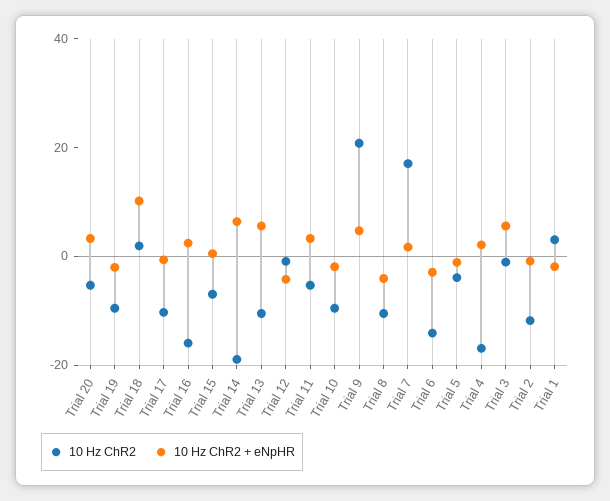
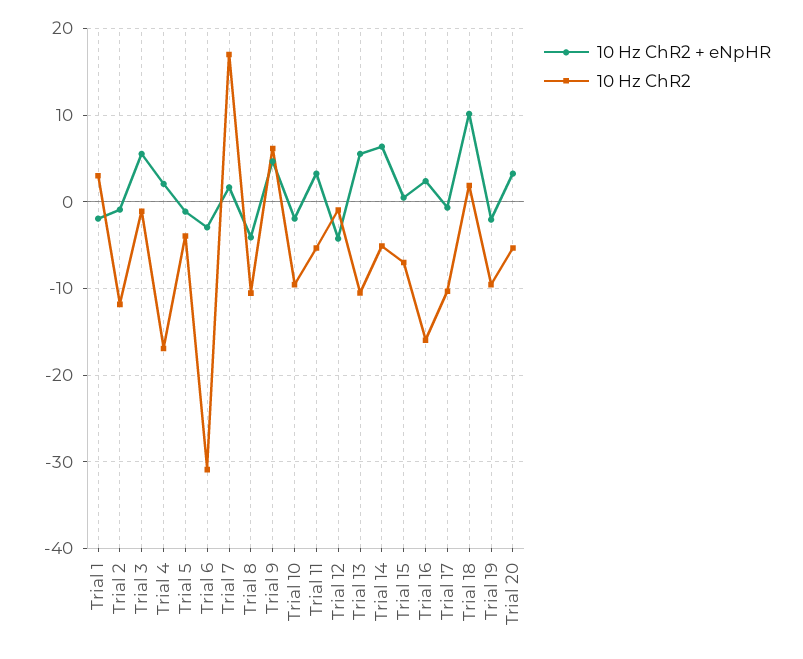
  {
    "10 Hz ChR2": {
      "Trial 20": -5,
      "Trial 19": -10,
      "Trial 18": 2,
      "Trial 17": -10,
      "Trial 16": -16,
      "Trial 15": -7,
-     "Trial 14": -20,
+     "Trial 14": -5,
      "Trial 13": -11,
      "Trial 12": -1,
      "Trial 11": -5,
      "Trial 10": -10,
-     "Trial 9": 20,
+     "Trial 9": 6,
      "Trial 8": -11,
      "Trial 7": 17,
-     "Trial 6": -15,
+     "Trial 6": -31,
      "Trial 5": -4,
      "Trial 4": -17,
      "Trial 3": -1,
      "Trial 2": -12,
      "Trial 1": 3
    },
    "10 Hz ChR2 + eNpHR": {
      "Trial 20": 3,
      "Trial 19": -2,
      "Trial 18": 10,
      "Trial 17": -1,
      "Trial 16": 2,
      "Trial 15": 0,
      "Trial 14": 6,
      "Trial 13": 6,
      "Trial 12": -4,
      "Trial 11": 3,
      "Trial 10": -2,
      "Trial 9": 5,
      "Trial 8": -4,
      "Trial 7": 2,
      "Trial 6": -3,
      "Trial 5": -1,
      "Trial 4": 2,
      "Trial 3": 6,
      "Trial 2": -1,
      "Trial 1": -2
    }
  }

